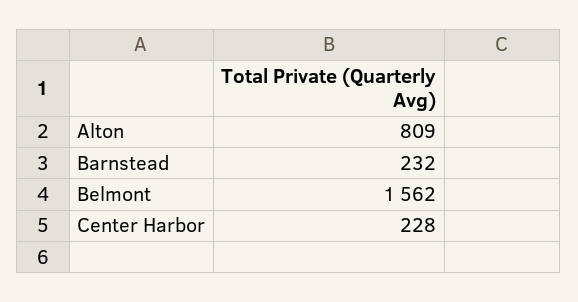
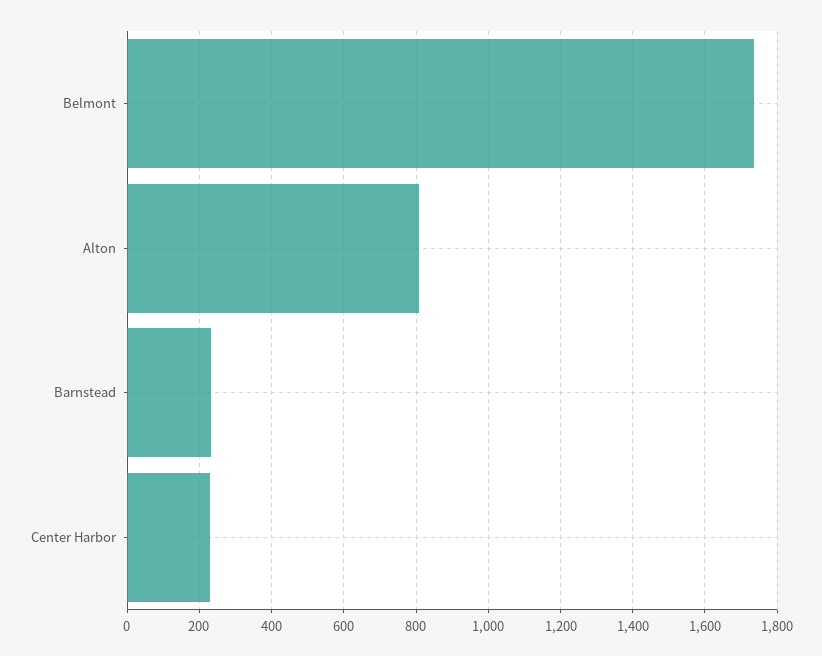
  {
    "Alton": 809,
    "Barnstead": 232,
-   "Belmont": 1562,
+   "Belmont": 1740,
    "Center Harbor": 228
  }

